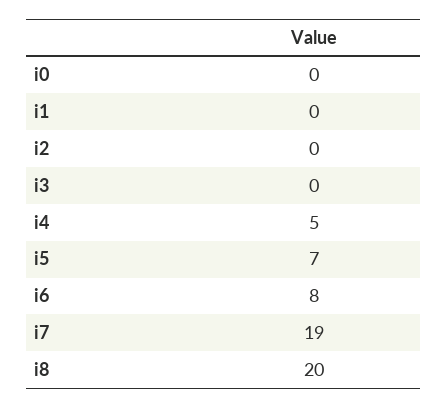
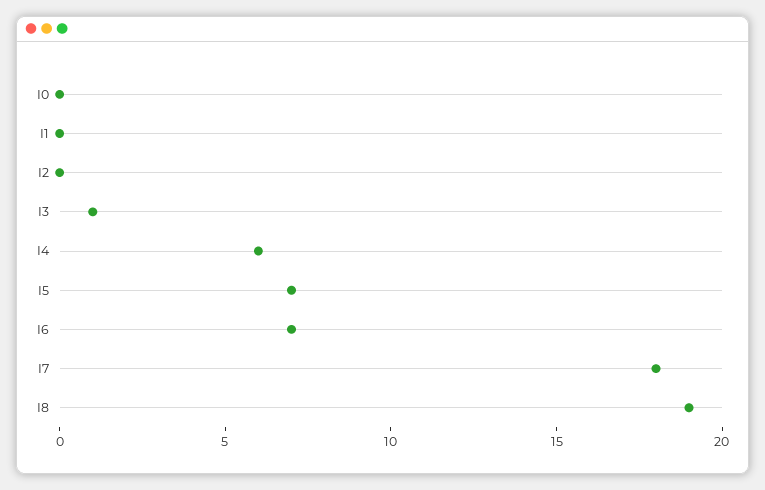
  {
    "i0": 0,
    "i1": 0,
    "i2": 0,
-   "i3": 0,
+   "i3": 1,
-   "i4": 5,
+   "i4": 6,
    "i5": 7,
-   "i6": 8,
+   "i6": 7,
-   "i7": 19,
+   "i7": 18,
-   "i8": 20
+   "i8": 19
  }

